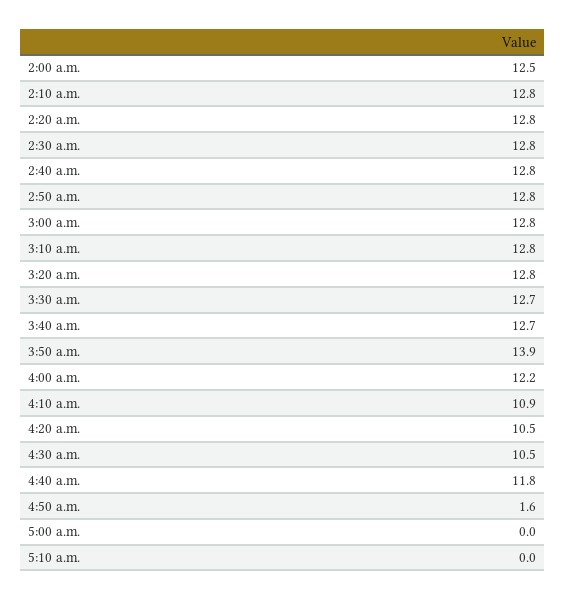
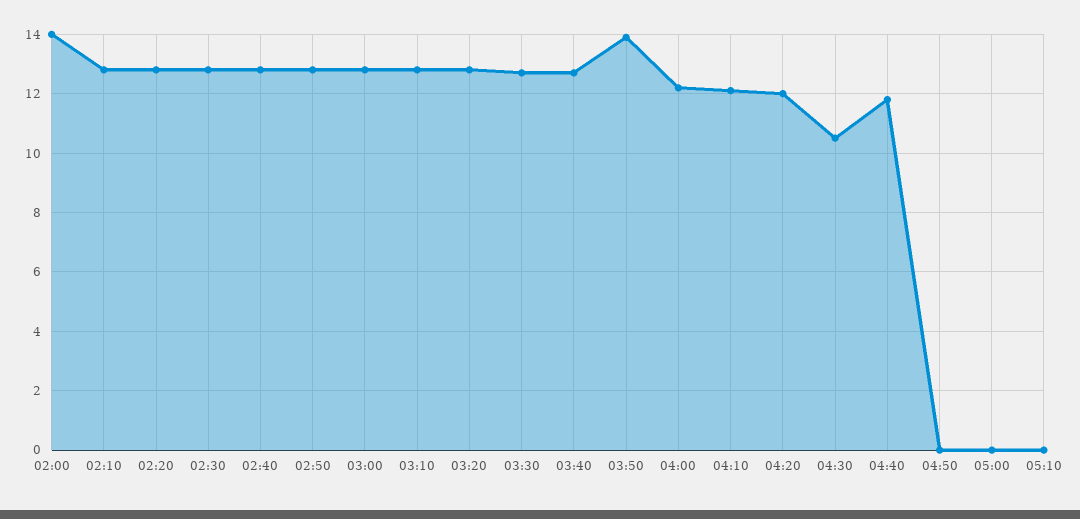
  {
-   "2:00 a.m.": 12.5,
+   "2:00 a.m.": 14,
    "2:10 a.m.": 12.8,
    "2:20 a.m.": 12.8,
    "2:30 a.m.": 12.8,
    "2:40 a.m.": 12.8,
    "2:50 a.m.": 12.8,
    "3:00 a.m.": 12.8,
    "3:10 a.m.": 12.8,
    "3:20 a.m.": 12.8,
    "3:30 a.m.": 12.7,
    "3:40 a.m.": 12.7,
    "3:50 a.m.": 13.9,
    "4:00 a.m.": 12.2,
-   "4:10 a.m.": 10.9,
+   "4:10 a.m.": 12,
-   "4:20 a.m.": 10.5,
+   "4:20 a.m.": 12,
    "4:30 a.m.": 10.5,
    "4:40 a.m.": 11.8,
-   "4:50 a.m.": 1.6,
+   "4:50 a.m.": 0,
    "5:00 a.m.": 0,
    "5:10 a.m.": 0
  }

